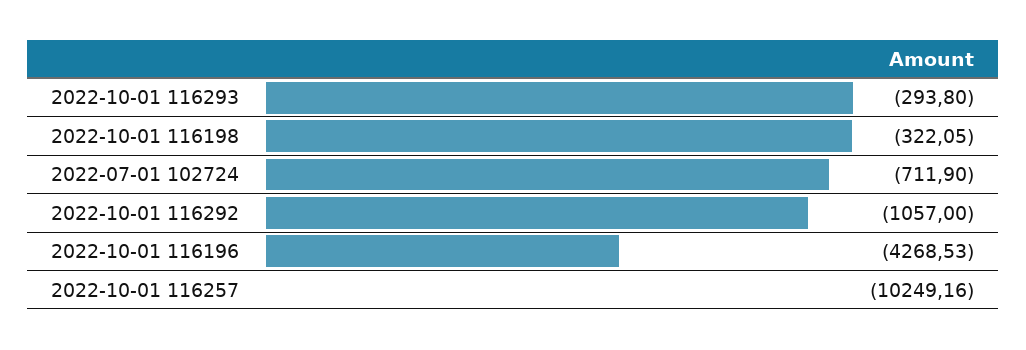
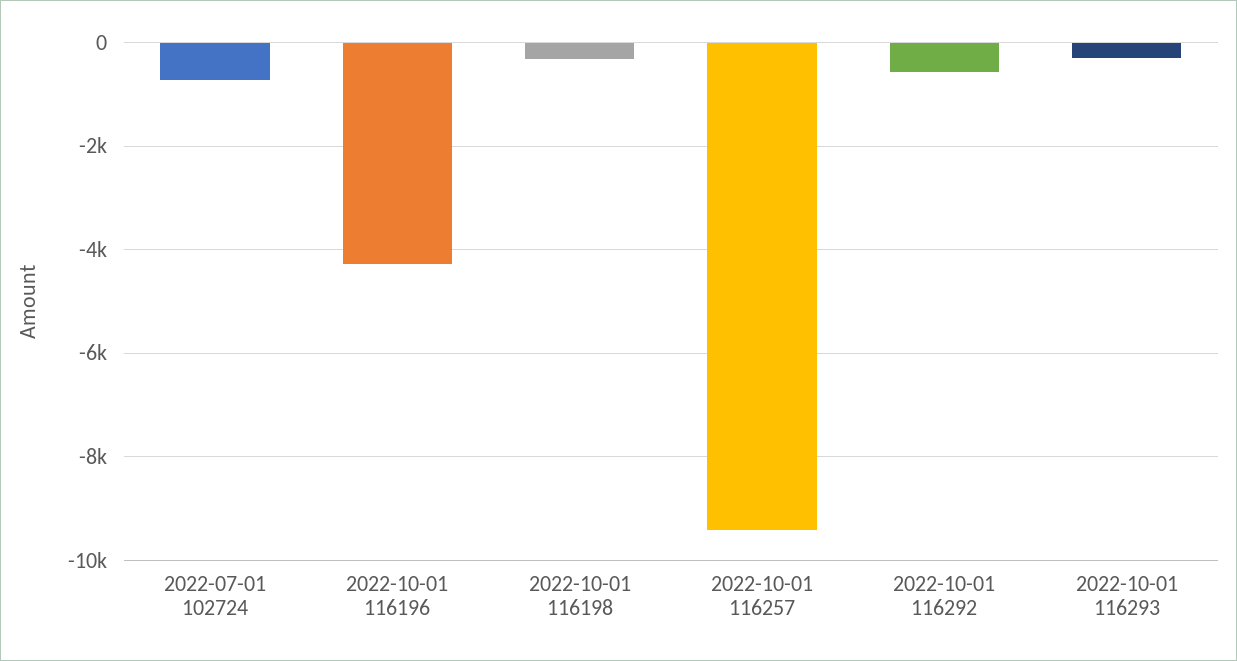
  {
    "2022-10-01 116293": -293.8,
    "2022-10-01 116198": -322.05,
    "2022-07-01 102724": -711.9,
-   "2022-10-01 116292": -1057,
+   "2022-10-01 116292": -600,
    "2022-10-01 116196": -4268.53,
-   "2022-10-01 116257": -10249.16
+   "2022-10-01 116257": -9400
  }

